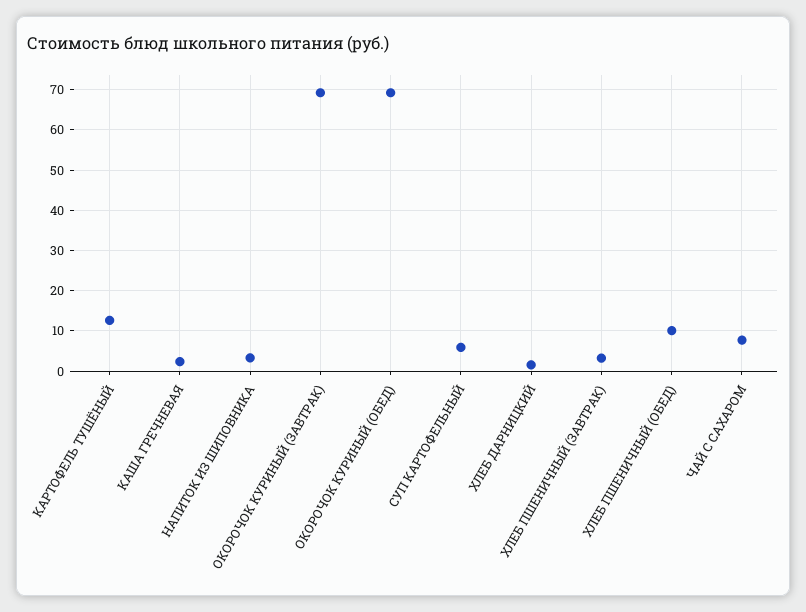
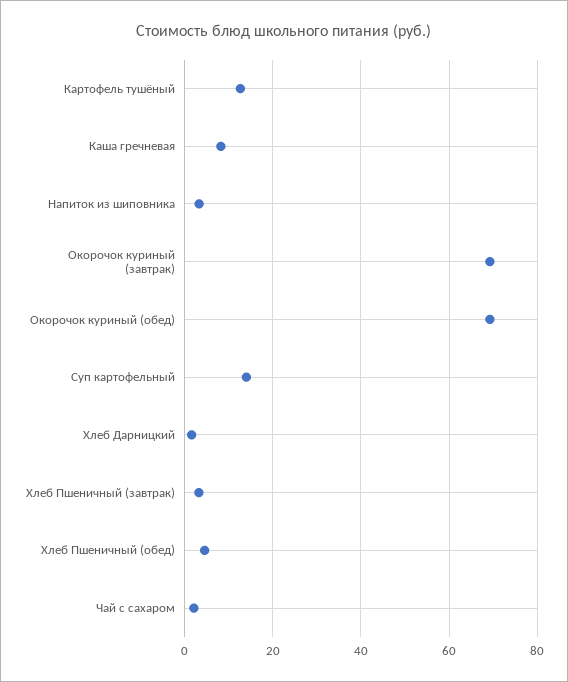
  {
    "КАРТОФЕЛЬ ТУШЁНЫЙ": 12,
-   "КАША ГРЕЧНЕВАЯ": 2,
+   "КАША ГРЕЧНЕВАЯ": 8,
    "НАПИТОК ИЗ ШИПОВНИКА": 4,
    "ОКОРОЧОК КУРИНЫЙ (ЗАВТРАК)": 70,
    "ОКОРОЧОК КУРИНЫЙ (ОБЕД)": 70,
-   "СУП КАРТОФЕЛЬНЫЙ": 6,
+   "СУП КАРТОФЕЛЬНЫЙ": 14,
    "ХЛЕБ ДАРНИЦКИЙ": 2,
    "ХЛЕБ ПШЕНИЧНЫЙ (ЗАВТРАК)": 4,
-   "ХЛЕБ ПШЕНИЧНЫЙ (ОБЕД)": 10,
+   "ХЛЕБ ПШЕНИЧНЫЙ (ОБЕД)": 4,
-   "ЧАЙ С САХАРОМ": 8
+   "ЧАЙ С САХАРОМ": 2
  }

